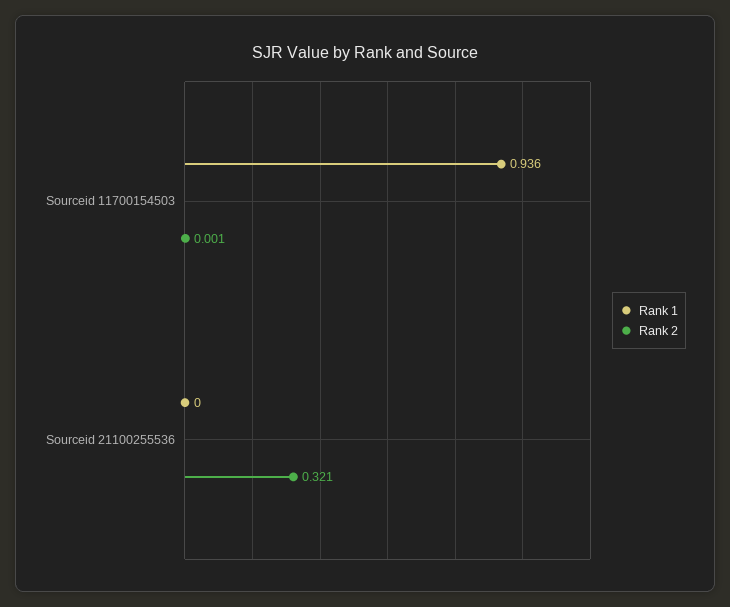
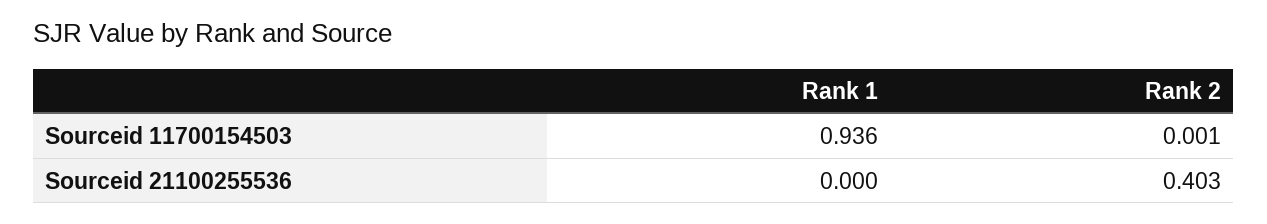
  {
    "Rank 1": {
      "Sourceid 11700154503": 0.936,
      "Sourceid 21100255536": 0
    },
    "Rank 2": {
      "Sourceid 11700154503": 0.001,
-     "Sourceid 21100255536": 0.321
+     "Sourceid 21100255536": 0.403
    }
  }

